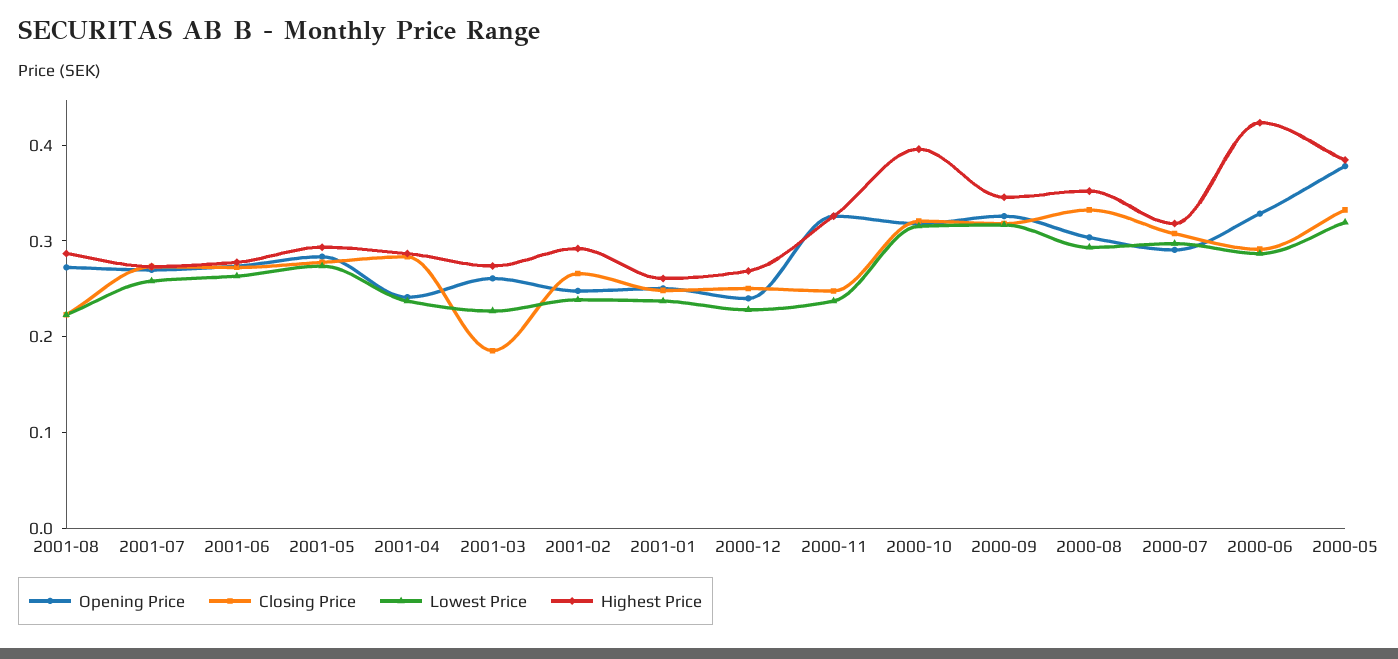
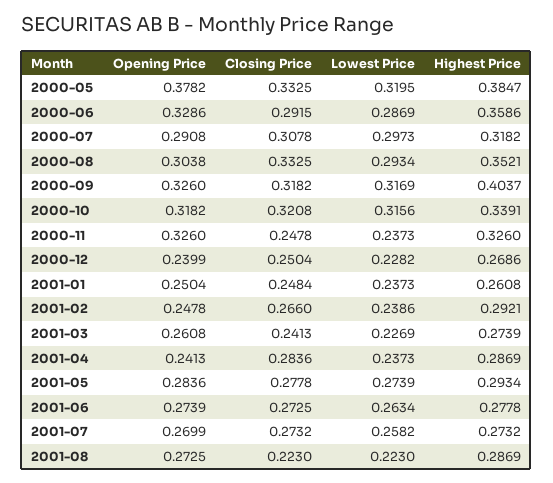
  {
    "Opening Price": {
      "2001-08": 0.2725,
      "2001-07": 0.2699,
      "2001-06": 0.2739,
      "2001-05": 0.2836,
      "2001-04": 0.2413,
      "2001-03": 0.2608,
      "2001-02": 0.2478,
      "2001-01": 0.2504,
      "2000-12": 0.2399,
      "2000-11": 0.326,
      "2000-10": 0.3182,
      "2000-09": 0.326,
      "2000-08": 0.3038,
      "2000-07": 0.2908,
      "2000-06": 0.3286,
      "2000-05": 0.3782
    },
    "Closing Price": {
      "2001-08": 0.223,
      "2001-07": 0.2732,
      "2001-06": 0.2725,
      "2001-05": 0.2778,
      "2001-04": 0.2836,
-     "2001-03": 0.18,
+     "2001-03": 0.2413,
      "2001-02": 0.266,
      "2001-01": 0.2484,
      "2000-12": 0.2504,
      "2000-11": 0.2478,
      "2000-10": 0.3208,
      "2000-09": 0.3182,
      "2000-08": 0.3325,
      "2000-07": 0.3078,
      "2000-06": 0.2915,
      "2000-05": 0.3325
    },
    "Lowest Price": {
      "2001-08": 0.223,
      "2001-07": 0.2582,
      "2001-06": 0.2634,
      "2001-05": 0.2739,
      "2001-04": 0.2373,
      "2001-03": 0.2269,
      "2001-02": 0.2386,
      "2001-01": 0.2373,
      "2000-12": 0.2282,
      "2000-11": 0.2373,
      "2000-10": 0.3156,
      "2000-09": 0.3169,
      "2000-08": 0.2934,
      "2000-07": 0.2973,
      "2000-06": 0.2869,
      "2000-05": 0.3195
    },
    "Highest Price": {
      "2001-08": 0.2869,
      "2001-07": 0.2732,
      "2001-06": 0.2778,
      "2001-05": 0.2934,
      "2001-04": 0.2869,
      "2001-03": 0.2739,
      "2001-02": 0.2921,
      "2001-01": 0.2608,
      "2000-12": 0.2686,
      "2000-11": 0.326,
-     "2000-10": 0.4,
+     "2000-10": 0.3391,
-     "2000-09": 0.34,
+     "2000-09": 0.4037,
      "2000-08": 0.3521,
      "2000-07": 0.3182,
-     "2000-06": 0.42,
+     "2000-06": 0.3586,
      "2000-05": 0.3847
    }
  }

